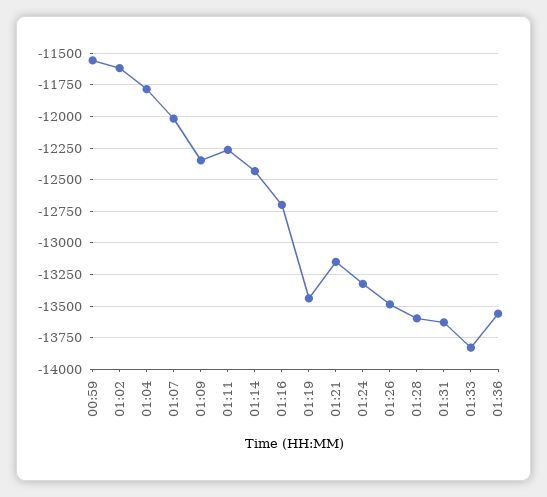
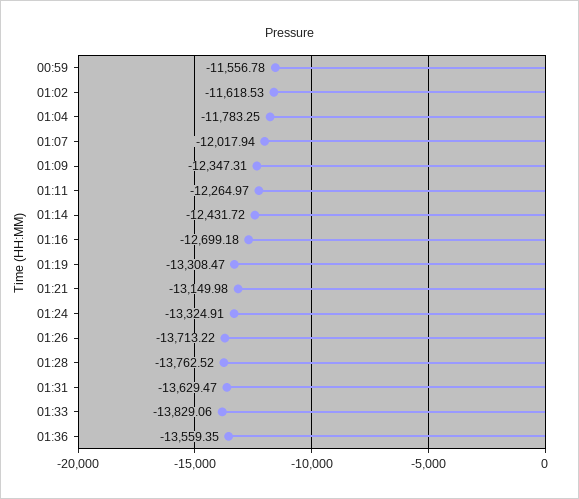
  {
    "00:59": -11556.78,
    "01:02": -11618.53,
    "01:04": -11783.25,
    "01:07": -12017.94,
    "01:09": -12347.31,
    "01:11": -12264.97,
    "01:14": -12431.72,
    "01:16": -12699.18,
-   "01:19": -13450,
+   "01:19": -13308.47,
    "01:21": -13149.98,
    "01:24": -13324.91,
-   "01:26": -13500,
+   "01:26": -13713.22,
-   "01:28": -13600,
+   "01:28": -13762.52,
    "01:31": -13629.47,
    "01:33": -13829.06,
    "01:36": -13559.35
  }

